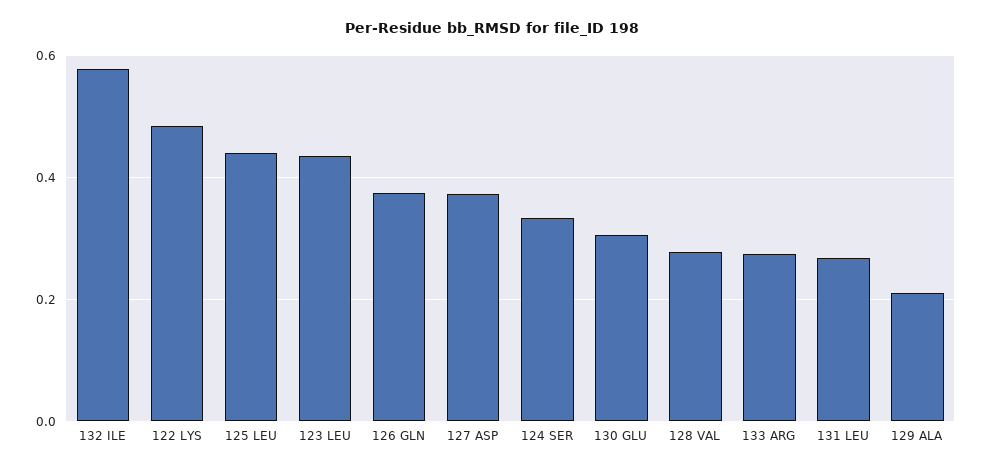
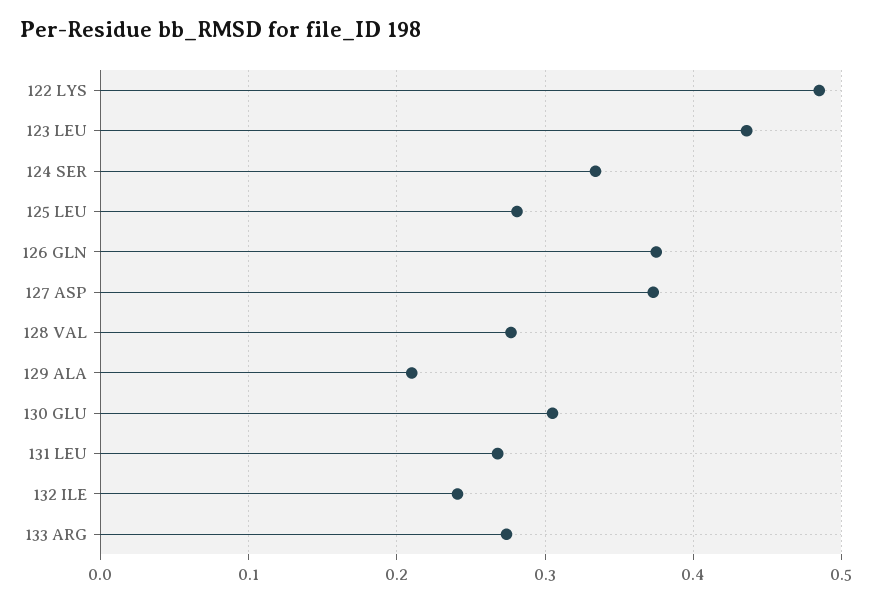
  {
-   "132 ILE": 0.58,
+   "132 ILE": 0.24,
    "122 LYS": 0.49,
-   "125 LEU": 0.44,
+   "125 LEU": 0.28,
    "123 LEU": 0.44,
    "126 GLN": 0.38,
    "127 ASP": 0.37,
    "124 SER": 0.33,
    "130 GLU": 0.31,
    "128 VAL": 0.28,
    "133 ARG": 0.27,
    "131 LEU": 0.27,
    "129 ALA": 0.21
  }

